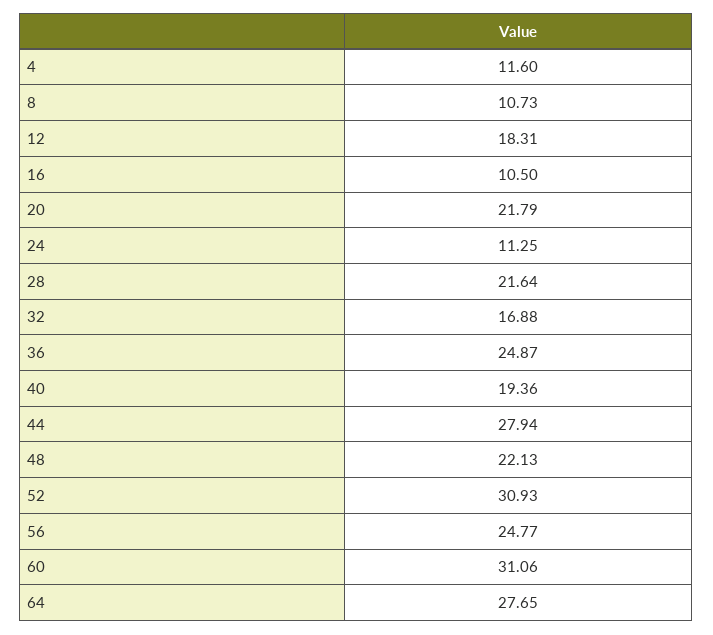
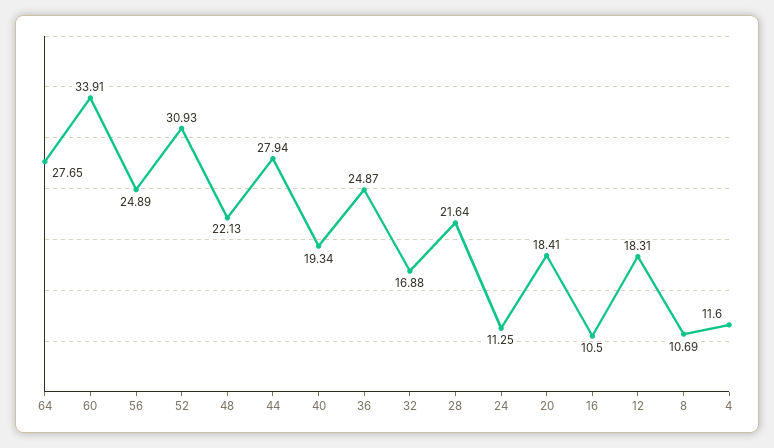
  {
    "4": 11.6,
-   "8": 10.73,
+   "8": 10.69,
    "12": 18.31,
    "16": 10.5,
-   "20": 21.79,
+   "20": 18.41,
    "24": 11.25,
    "28": 21.64,
    "32": 16.88,
    "36": 24.87,
-   "40": 19.36,
+   "40": 19.34,
    "44": 27.94,
    "48": 22.13,
    "52": 30.93,
-   "56": 24.77,
+   "56": 24.89,
-   "60": 31.06,
+   "60": 33.91,
    "64": 27.65
  }

